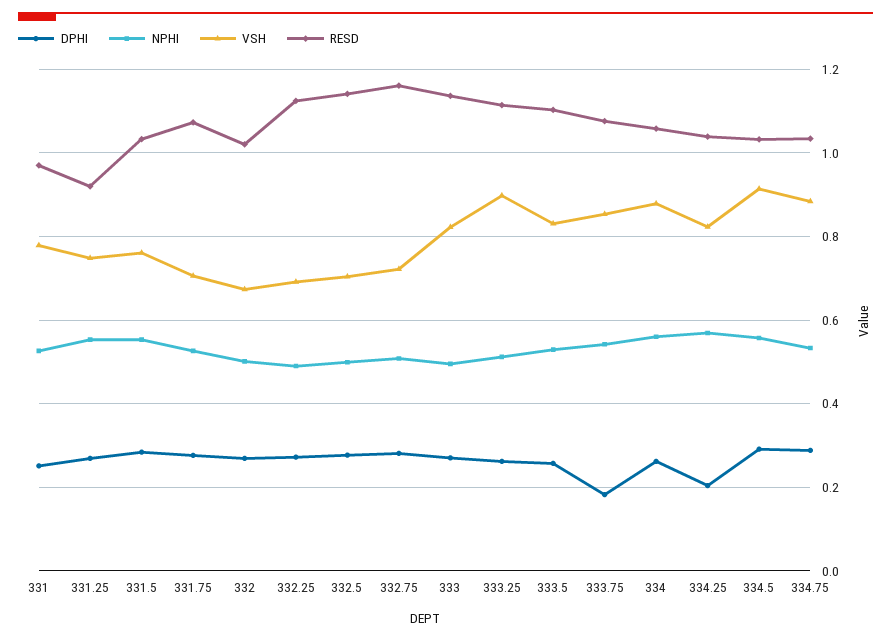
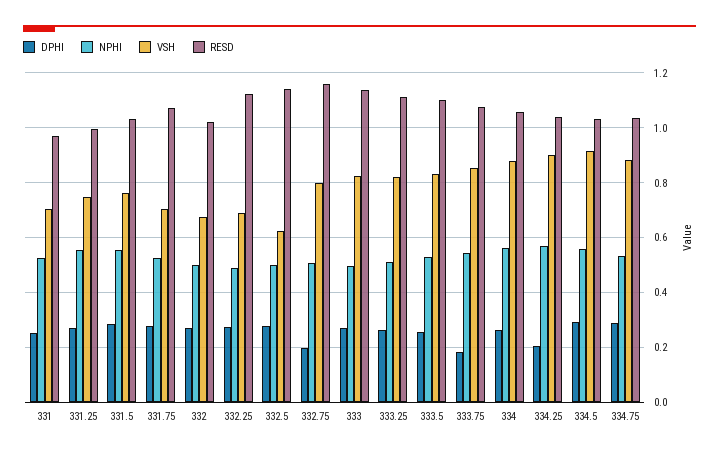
  {
    "DPHI": {
      "331": 0.26,
      "331.25": 0.26,
      "331.5": 0.28,
      "331.75": 0.28,
      "332": 0.26,
      "332.25": 0.28,
      "332.5": 0.28,
-     "332.75": 0.28,
+     "332.75": 0.2,
      "333": 0.28,
      "333.25": 0.26,
      "333.5": 0.26,
      "333.75": 0.18,
      "334": 0.26,
      "334.25": 0.2,
      "334.5": 0.3,
      "334.75": 0.28
    },
    "NPHI": {
      "331": 0.52,
      "331.25": 0.56,
      "331.5": 0.56,
      "331.75": 0.52,
      "332": 0.5,
      "332.25": 0.5,
      "332.5": 0.5,
      "332.75": 0.5,
      "333": 0.5,
      "333.25": 0.52,
      "333.5": 0.52,
      "333.75": 0.54,
      "334": 0.56,
      "334.25": 0.56,
      "334.5": 0.56,
      "334.75": 0.54
    },
    "VSH": {
-     "331": 0.78,
+     "331": 0.7,
      "331.25": 0.74,
      "331.5": 0.76,
      "331.75": 0.7,
      "332": 0.68,
      "332.25": 0.7,
-     "332.5": 0.7,
+     "332.5": 0.625,
-     "332.75": 0.72,
+     "332.75": 0.8,
      "333": 0.82,
-     "333.25": 0.9,
+     "333.25": 0.825,
      "333.5": 0.84,
      "333.75": 0.86,
      "334": 0.88,
-     "334.25": 0.82,
+     "334.25": 0.9,
      "334.5": 0.92,
      "334.75": 0.88
    },
    "RESD": {
      "331": 0.98,
-     "331.25": 0.92,
+     "331.25": 1,
      "331.5": 1.04,
      "331.75": 1.08,
      "332": 1.02,
      "332.25": 1.12,
      "332.5": 1.14,
      "332.75": 1.16,
      "333": 1.14,
      "333.25": 1.12,
      "333.5": 1.1,
      "333.75": 1.08,
      "334": 1.06,
      "334.25": 1.04,
      "334.5": 1.04,
      "334.75": 1.04
    }
  }

